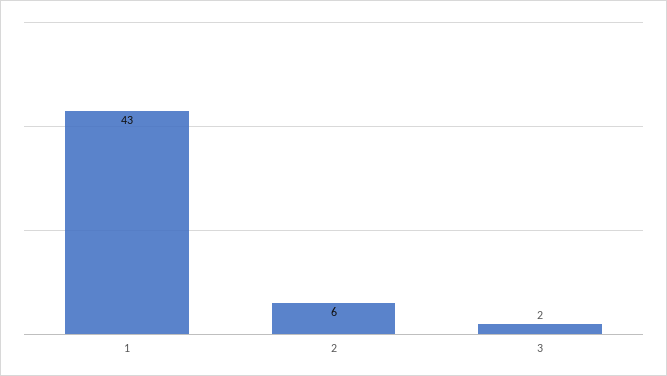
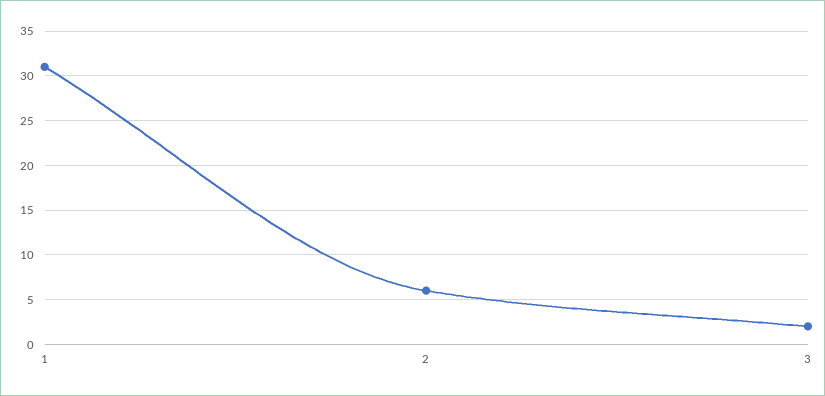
  {
-   "1": 43,
+   "1": 31,
    "2": 6,
    "3": 2
  }

